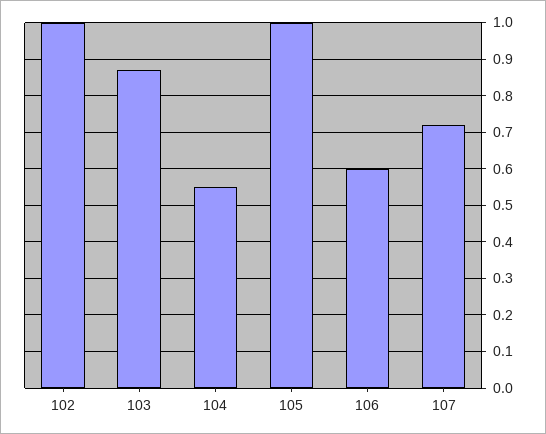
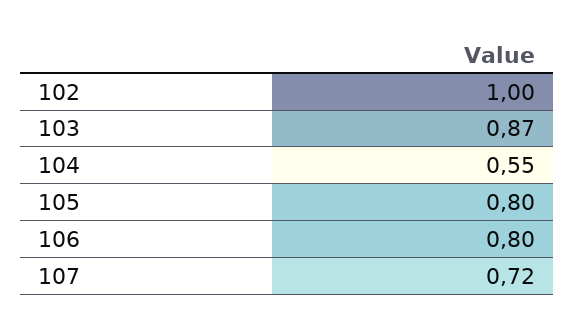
  {
    "102": 1,
    "103": 0.87,
    "104": 0.55,
-   "105": 1,
+   "105": 0.8,
-   "106": 0.6,
+   "106": 0.8,
    "107": 0.72
  }

